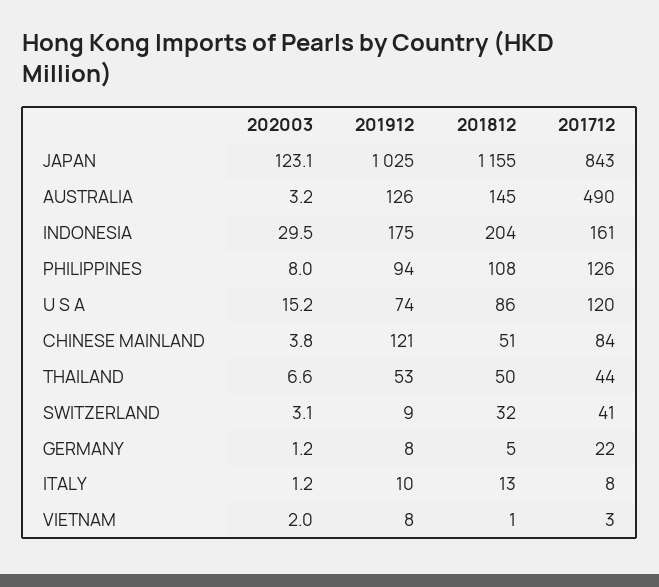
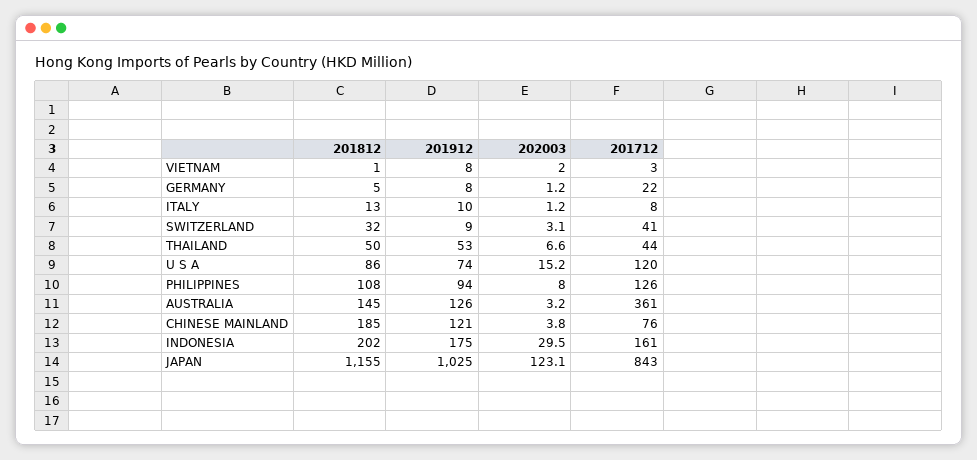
  {
    "202003": {
      "JAPAN": 123.1,
      "AUSTRALIA": 3.2,
      "INDONESIA": 29.5,
      "PHILIPPINES": 8,
      "U S A": 15.2,
      "CHINESE MAINLAND": 3.8,
      "THAILAND": 6.6,
      "SWITZERLAND": 3.1,
      "GERMANY": 1.2,
      "ITALY": 1.2,
      "VIETNAM": 2
    },
    "201912": {
      "JAPAN": 1025,
      "AUSTRALIA": 126,
      "INDONESIA": 175,
      "PHILIPPINES": 94,
      "U S A": 74,
      "CHINESE MAINLAND": 121,
      "THAILAND": 53,
      "SWITZERLAND": 9,
      "GERMANY": 8,
      "ITALY": 10,
      "VIETNAM": 8
    },
    "201812": {
      "JAPAN": 1155,
      "AUSTRALIA": 145,
-     "INDONESIA": 204,
+     "INDONESIA": 202,
      "PHILIPPINES": 108,
      "U S A": 86,
-     "CHINESE MAINLAND": 51,
+     "CHINESE MAINLAND": 185,
      "THAILAND": 50,
      "SWITZERLAND": 32,
      "GERMANY": 5,
      "ITALY": 13,
      "VIETNAM": 1
    },
    "201712": {
      "JAPAN": 843,
-     "AUSTRALIA": 490,
+     "AUSTRALIA": 361,
      "INDONESIA": 161,
      "PHILIPPINES": 126,
      "U S A": 120,
-     "CHINESE MAINLAND": 84,
+     "CHINESE MAINLAND": 76,
      "THAILAND": 44,
      "SWITZERLAND": 41,
      "GERMANY": 22,
      "ITALY": 8,
      "VIETNAM": 3
    }
  }

